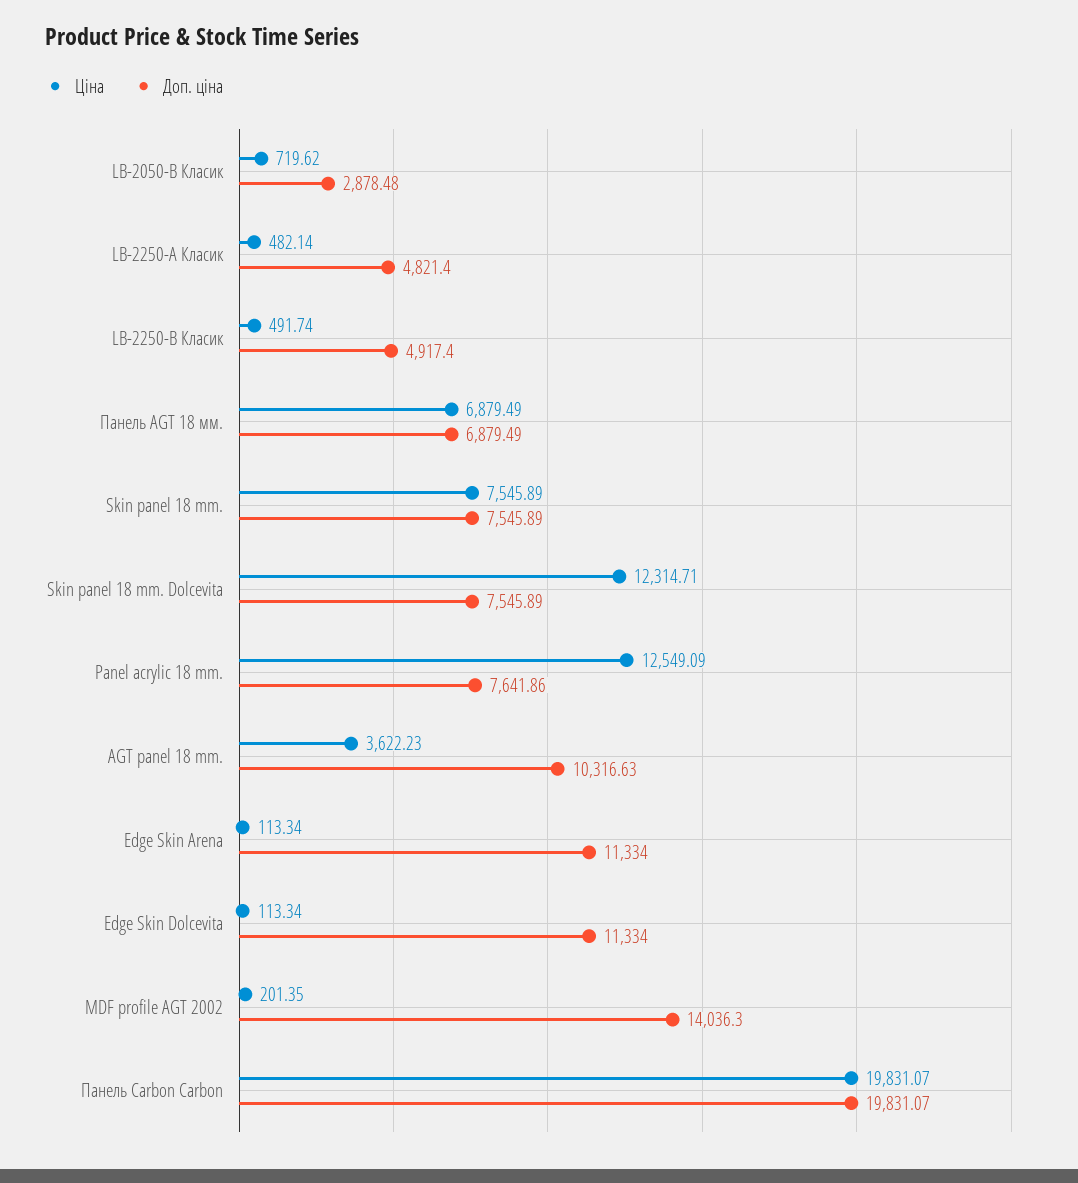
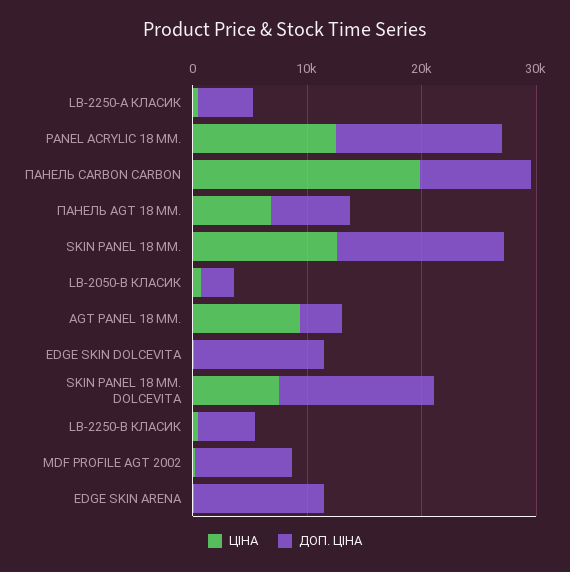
  {
    "Ціна": {
      "LB-2050-В Класик": 719.62,
      "LB-2250-А Класик": 482.14,
      "LB-2250-В Класик": 491.74,
      "Панель AGT 18 мм.": 6879.49,
-     "Skin panel 18 mm.": 7545.89,
+     "Skin panel 18 mm.": 12000,
-     "Skin panel 18 mm. Dolcevita": 12314.71,
+     "Skin panel 18 mm. Dolcevita": 8000,
      "Panel acrylic 18 mm.": 12549.09,
-     "AGT panel 18 mm.": 3622.23,
+     "AGT panel 18 mm.": 10000,
      "Edge Skin Arena": 113.34,
      "Edge Skin Dolcevita": 113.34,
      "MDF profile AGT 2002": 201.35,
      "Панель Carbon Carbon": 19831.07
    },
    "Доп. ціна": {
      "LB-2050-В Класик": 2878.48,
      "LB-2250-А Класик": 4821.4,
      "LB-2250-В Класик": 4917.4,
      "Панель AGT 18 мм.": 6879.49,
-     "Skin panel 18 mm.": 7545.89,
+     "Skin panel 18 mm.": 14000,
-     "Skin panel 18 mm. Dolcevita": 7545.89,
+     "Skin panel 18 mm. Dolcevita": 14000,
-     "Panel acrylic 18 mm.": 7641.86,
+     "Panel acrylic 18 mm.": 14000,
-     "AGT panel 18 mm.": 10316.63,
+     "AGT panel 18 mm.": 4000,
      "Edge Skin Arena": 11334,
      "Edge Skin Dolcevita": 11334,
-     "MDF profile AGT 2002": 14036.3,
+     "MDF profile AGT 2002": 8000,
-     "Панель Carbon Carbon": 19831.07
+     "Панель Carbon Carbon": 10000
    }
  }

